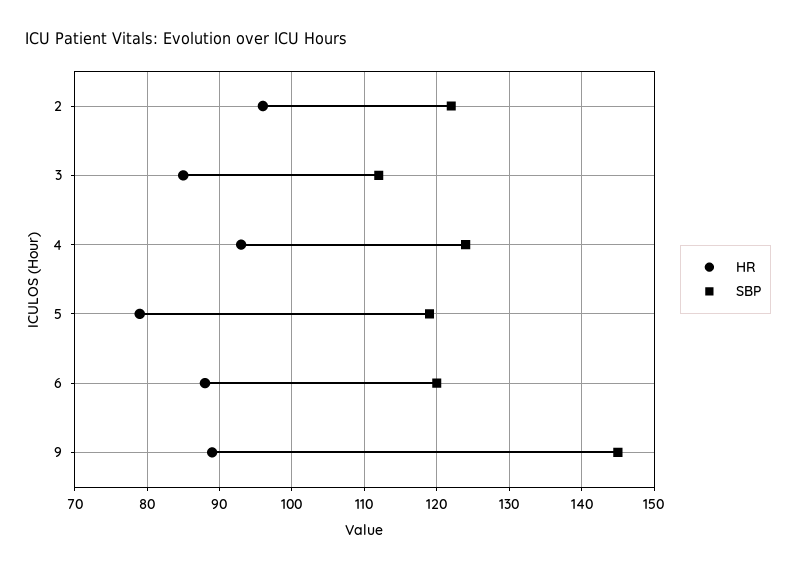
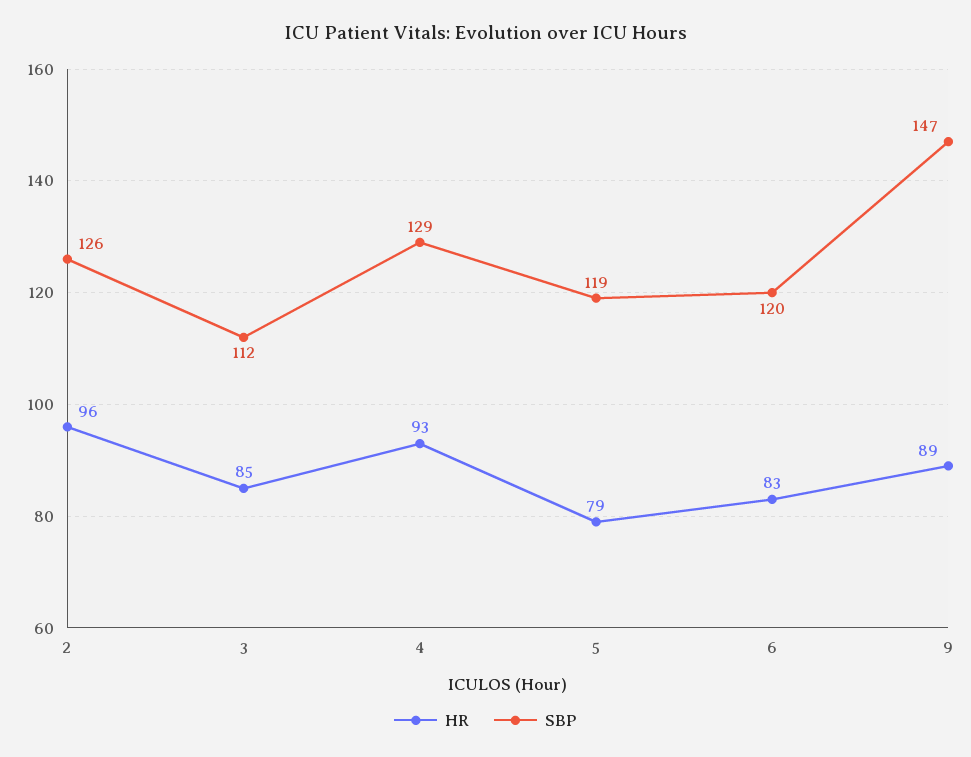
  {
    "HR": {
      "2": 96,
      "3": 85,
      "4": 93,
      "5": 79,
-     "6": 88,
+     "6": 83,
      "9": 89
    },
    "SBP": {
-     "2": 122,
+     "2": 126,
      "3": 112,
-     "4": 124,
+     "4": 129,
      "5": 119,
      "6": 120,
-     "9": 145
+     "9": 147
    }
  }

